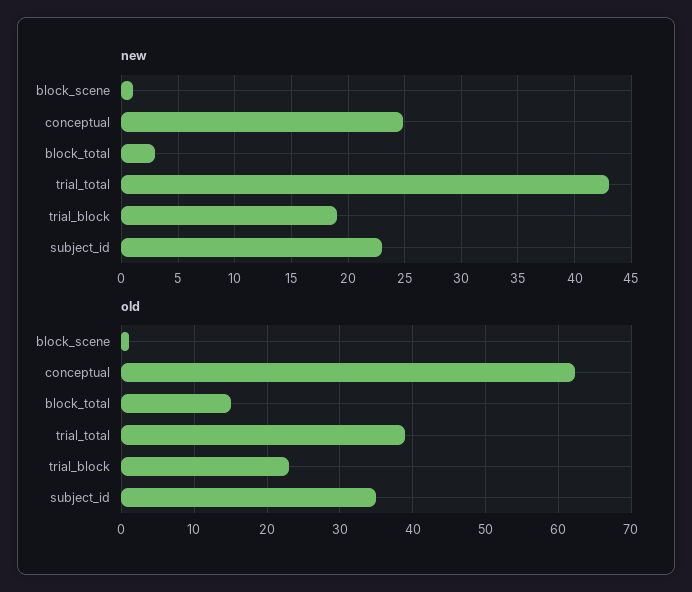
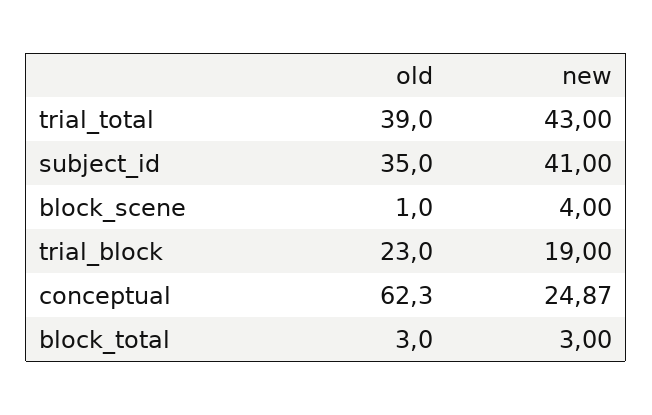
  {
    "new": {
-     "block_scene": 1,
+     "block_scene": 4,
      "conceptual": 24.87,
      "block_total": 3,
      "trial_total": 43,
      "trial_block": 19,
-     "subject_id": 23
+     "subject_id": 41
    },
    "old": {
      "block_scene": 1,
      "conceptual": 62.3,
-     "block_total": 15,
+     "block_total": 3,
      "trial_total": 39,
      "trial_block": 23,
      "subject_id": 35
    }
  }

